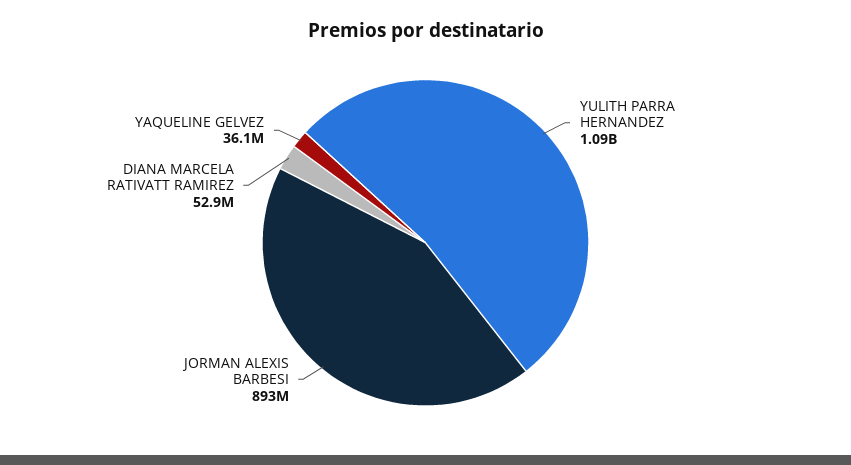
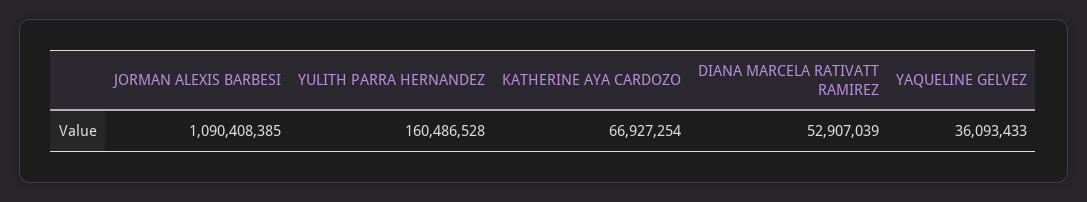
  {
-   "YULITH PARRA HERNANDEZ": 1090000000,
+   "YULITH PARRA HERNANDEZ": 160486528,
-   "JORMAN ALEXIS BARBESI": 893000000,
+   "JORMAN ALEXIS BARBESI": 1090408385,
    "DIANA MARCELA RATIVATT RAMIREZ": 52907039,
-   "YAQUELINE GELVEZ": 36093433
+   "YAQUELINE GELVEZ": 36093433,
+   "KATHERINE AYA CARDOZO": 66927254
  }

